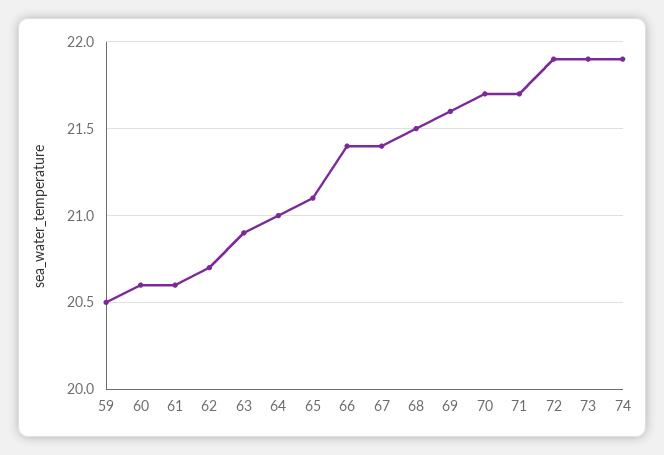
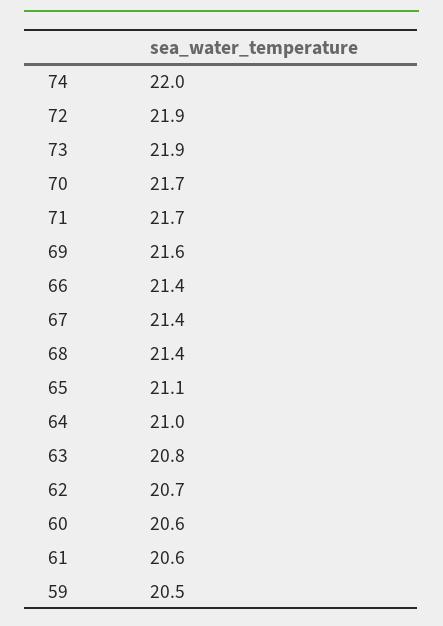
  {
    "59": 20.5,
    "60": 20.6,
    "61": 20.6,
    "62": 20.7,
-   "63": 20.9,
+   "63": 20.8,
    "64": 21,
    "65": 21.1,
    "66": 21.4,
    "67": 21.4,
-   "68": 21.5,
+   "68": 21.4,
    "69": 21.6,
    "70": 21.7,
    "71": 21.7,
    "72": 21.9,
    "73": 21.9,
-   "74": 21.9
+   "74": 22
  }

